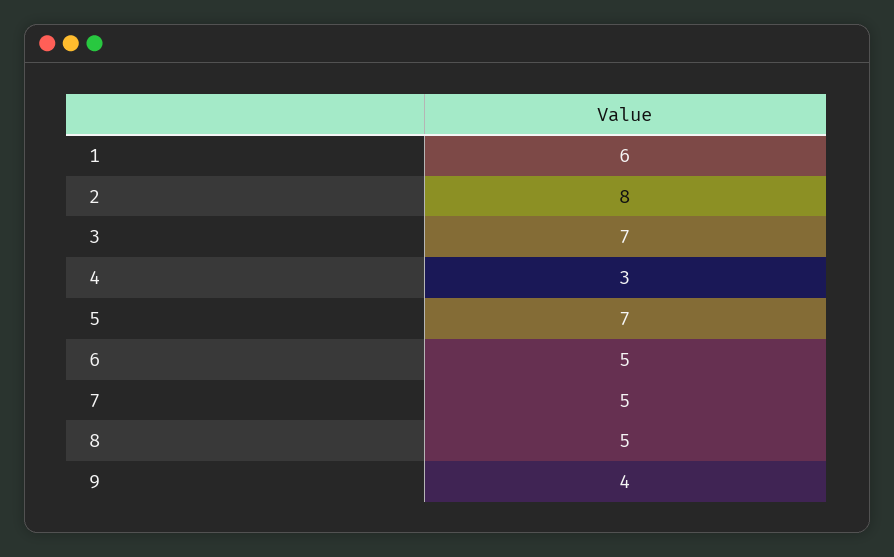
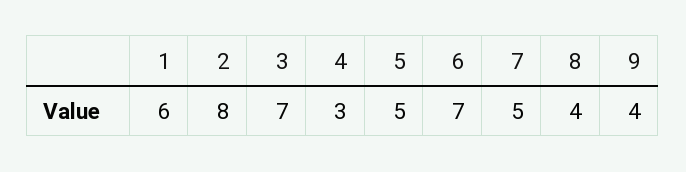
  {
    "1": 6,
    "2": 8,
    "3": 7,
    "4": 3,
-   "5": 7,
+   "5": 5,
-   "6": 5,
+   "6": 7,
    "7": 5,
-   "8": 5,
+   "8": 4,
    "9": 4
  }

